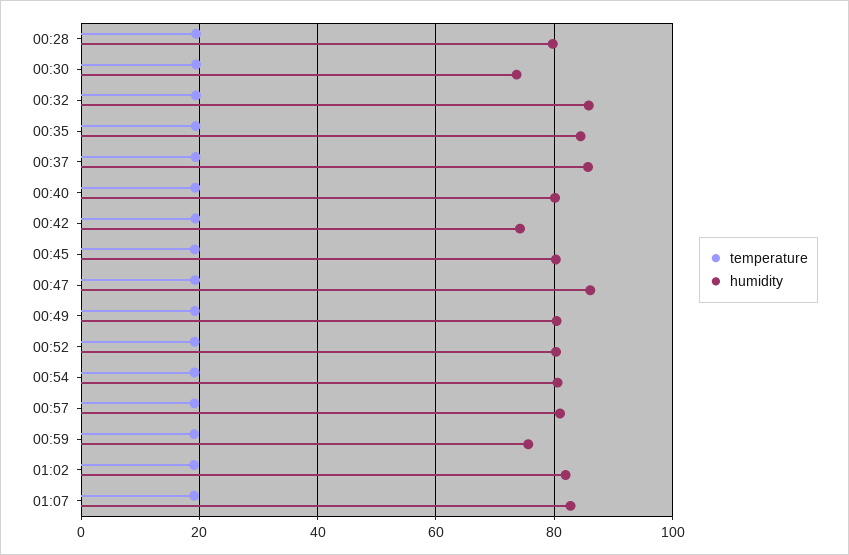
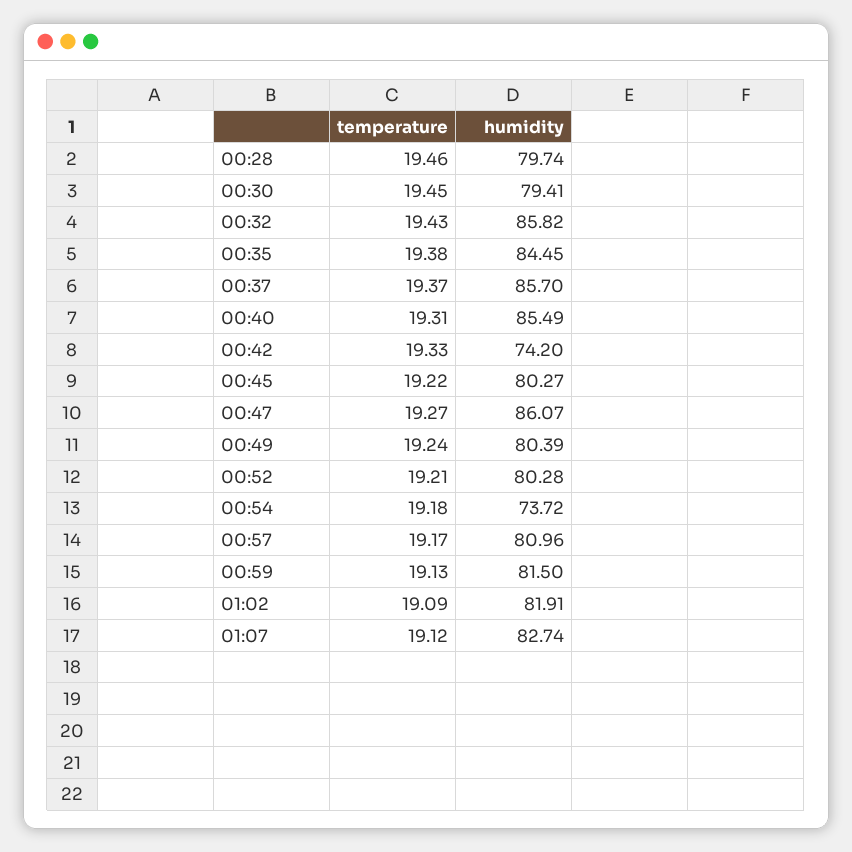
  {
    "temperature": {
      "00:28": 19.46,
      "00:30": 19.45,
      "00:32": 19.43,
      "00:35": 19.38,
      "00:37": 19.37,
      "00:40": 19.31,
      "00:42": 19.33,
      "00:45": 19.22,
      "00:47": 19.27,
      "00:49": 19.24,
      "00:52": 19.21,
      "00:54": 19.18,
      "00:57": 19.17,
      "00:59": 19.13,
      "01:02": 19.09,
      "01:07": 19.12
    },
    "humidity": {
      "00:28": 79.74,
-     "00:30": 74,
+     "00:30": 79.41,
      "00:32": 85.82,
      "00:35": 84.45,
      "00:37": 85.7,
-     "00:40": 80,
+     "00:40": 85.49,
      "00:42": 74.2,
      "00:45": 80.27,
      "00:47": 86.07,
      "00:49": 80.39,
      "00:52": 80.28,
-     "00:54": 80,
+     "00:54": 73.72,
      "00:57": 80.96,
-     "00:59": 76,
+     "00:59": 81.5,
      "01:02": 81.91,
      "01:07": 82.74
    }
  }

